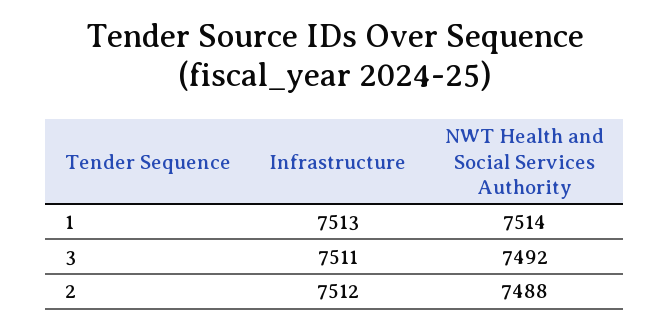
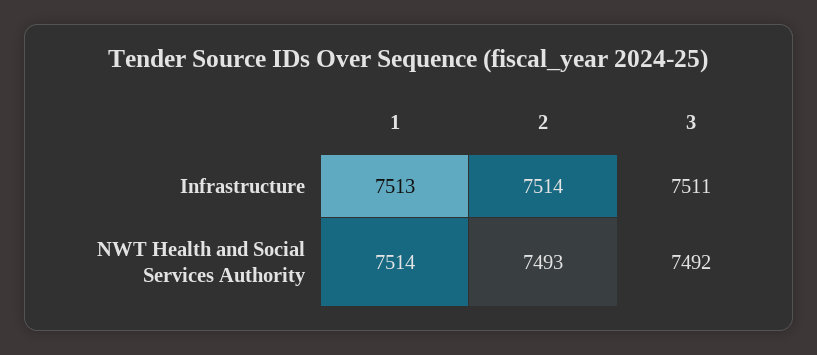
  {
    "Infrastructure": {
      "1": 7513,
      "3": 7511,
-     "2": 7512
+     "2": 7514
    },
    "NWT Health and Social Services Authority": {
      "1": 7514,
      "3": 7492,
-     "2": 7488
+     "2": 7493
    }
  }

